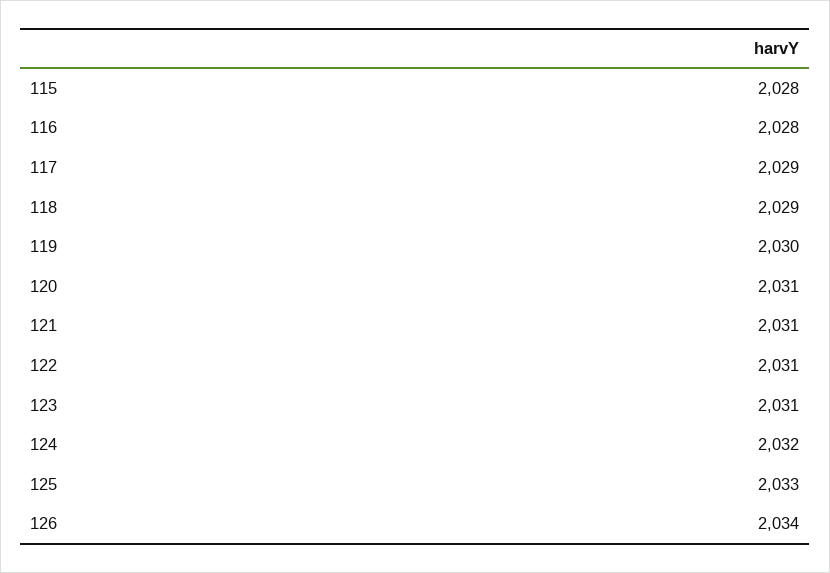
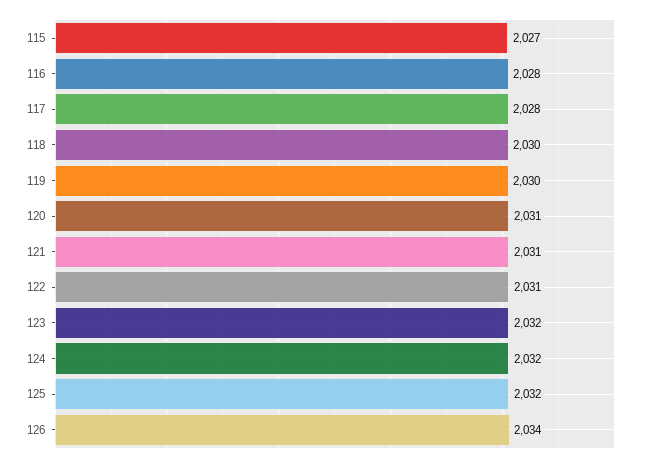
  {
-   "115": 2028,
+   "115": 2027,
    "116": 2028,
-   "117": 2029,
+   "117": 2028,
-   "118": 2029,
+   "118": 2030,
    "119": 2030,
    "120": 2031,
    "121": 2031,
    "122": 2031,
-   "123": 2031,
+   "123": 2032,
    "124": 2032,
-   "125": 2033,
+   "125": 2032,
    "126": 2034
  }

